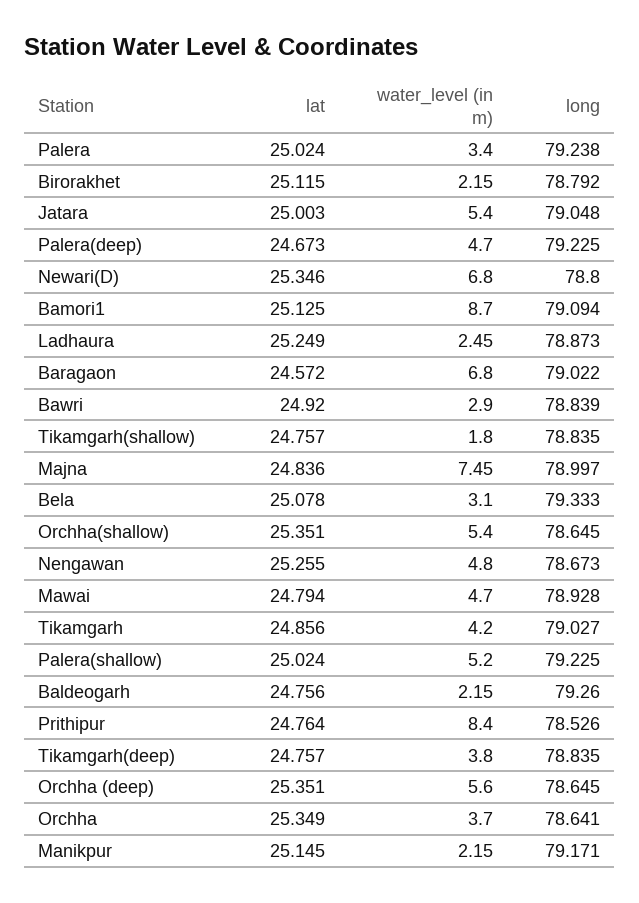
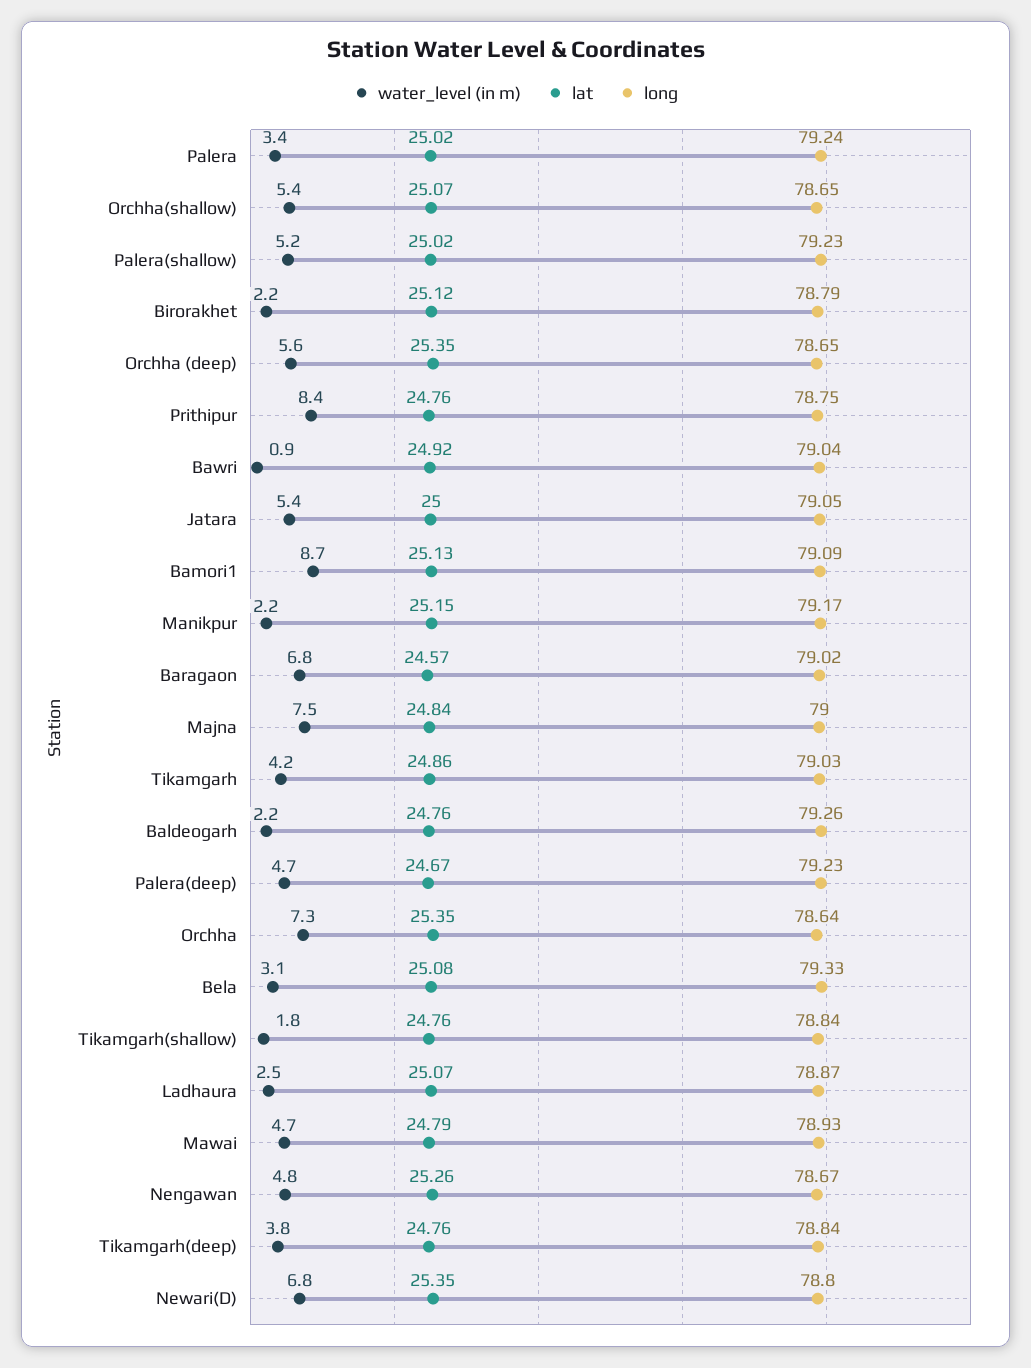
  {
    "lat": {
      "Palera": 25.024,
      "Birorakhet": 25.115,
      "Jatara": 25.003,
      "Palera(deep)": 24.673,
      "Newari(D)": 25.346,
      "Bamori1": 25.125,
-     "Ladhaura": 25.249,
+     "Ladhaura": 25.07,
      "Baragaon": 24.572,
      "Bawri": 24.92,
      "Tikamgarh(shallow)": 24.757,
      "Majna": 24.836,
      "Bela": 25.078,
-     "Orchha(shallow)": 25.351,
+     "Orchha(shallow)": 25.07,
      "Nengawan": 25.255,
      "Mawai": 24.794,
      "Tikamgarh": 24.856,
      "Palera(shallow)": 25.024,
      "Baldeogarh": 24.756,
      "Prithipur": 24.764,
      "Tikamgarh(deep)": 24.757,
      "Orchha (deep)": 25.351,
      "Orchha": 25.349,
      "Manikpur": 25.145
    },
    "water_level (in m)": {
      "Palera": 3.4,
      "Birorakhet": 2.15,
      "Jatara": 5.4,
      "Palera(deep)": 4.7,
      "Newari(D)": 6.8,
      "Bamori1": 8.7,
      "Ladhaura": 2.45,
      "Baragaon": 6.8,
-     "Bawri": 2.9,
+     "Bawri": 0.9,
      "Tikamgarh(shallow)": 1.8,
      "Majna": 7.45,
      "Bela": 3.1,
      "Orchha(shallow)": 5.4,
      "Nengawan": 4.8,
      "Mawai": 4.7,
      "Tikamgarh": 4.2,
      "Palera(shallow)": 5.2,
      "Baldeogarh": 2.15,
      "Prithipur": 8.4,
      "Tikamgarh(deep)": 3.8,
      "Orchha (deep)": 5.6,
-     "Orchha": 3.7,
+     "Orchha": 7.3,
      "Manikpur": 2.15
    },
    "long": {
      "Palera": 79.238,
      "Birorakhet": 78.792,
      "Jatara": 79.048,
      "Palera(deep)": 79.225,
      "Newari(D)": 78.8,
      "Bamori1": 79.094,
      "Ladhaura": 78.873,
      "Baragaon": 79.022,
-     "Bawri": 78.839,
+     "Bawri": 79.04,
      "Tikamgarh(shallow)": 78.835,
      "Majna": 78.997,
      "Bela": 79.333,
      "Orchha(shallow)": 78.645,
      "Nengawan": 78.673,
      "Mawai": 78.928,
      "Tikamgarh": 79.027,
      "Palera(shallow)": 79.225,
      "Baldeogarh": 79.26,
-     "Prithipur": 78.526,
+     "Prithipur": 78.75,
      "Tikamgarh(deep)": 78.835,
      "Orchha (deep)": 78.645,
      "Orchha": 78.641,
      "Manikpur": 79.171
    }
  }

